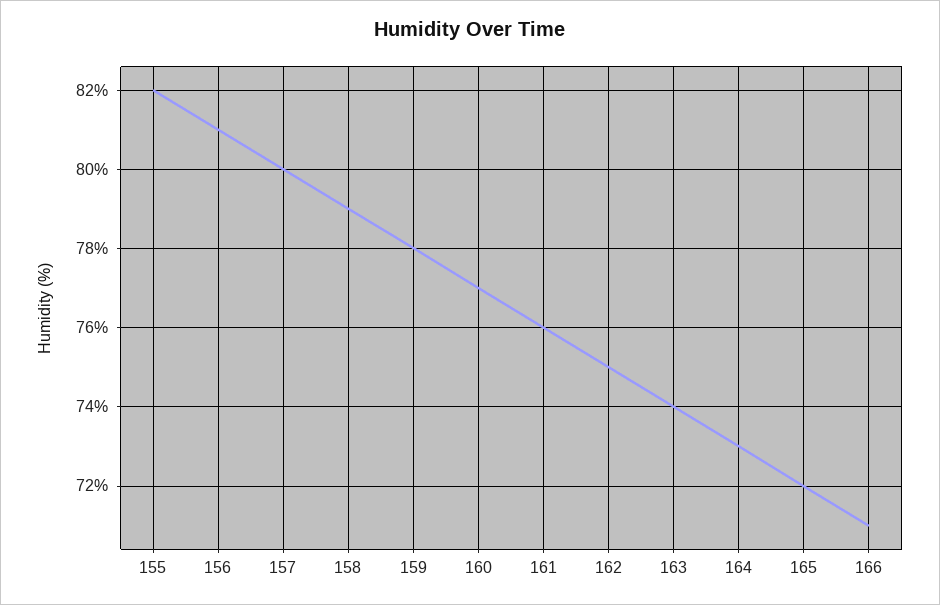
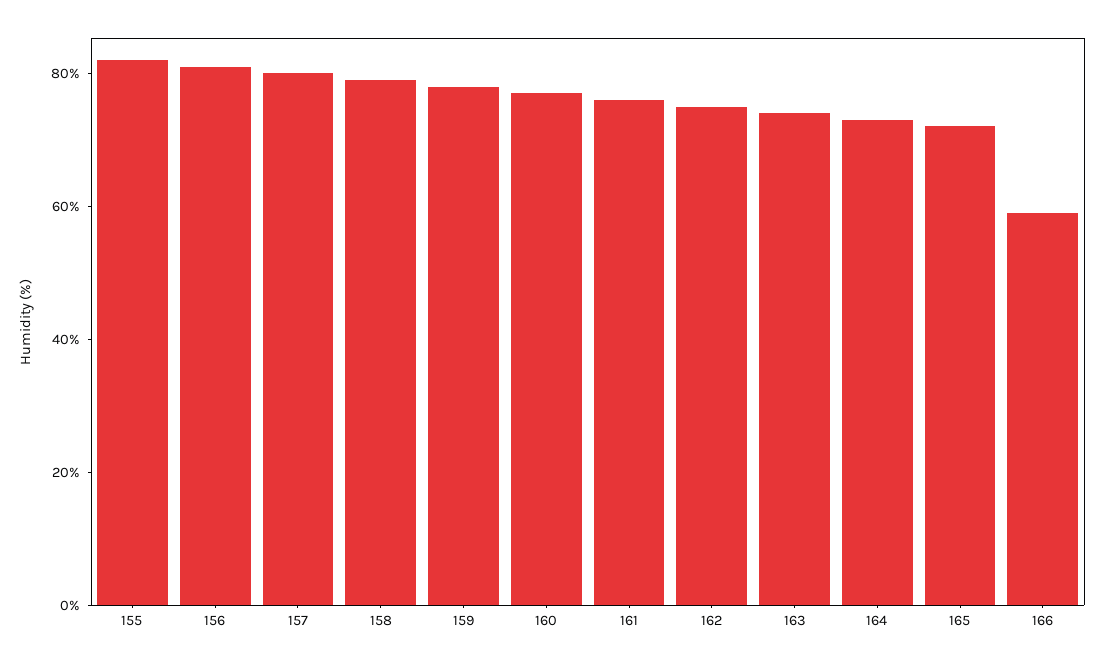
  {
    "155": 82,
    "156": 81,
    "157": 80,
    "158": 79,
    "159": 78,
    "160": 77,
    "161": 76,
    "162": 75,
    "163": 74,
    "164": 73,
    "165": 72,
-   "166": 71
+   "166": 60
  }

